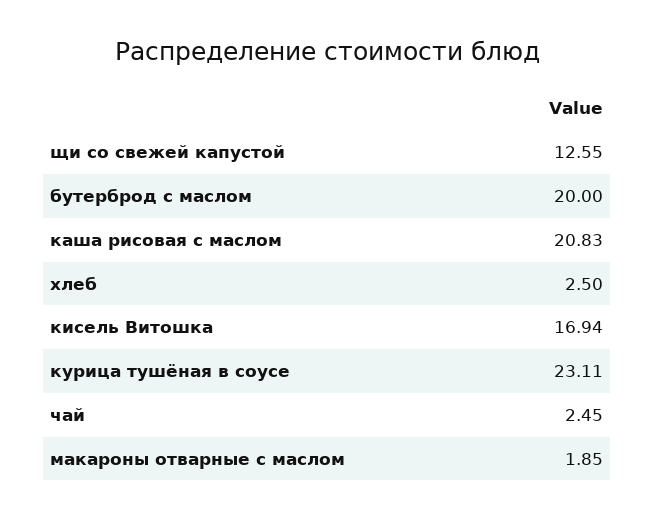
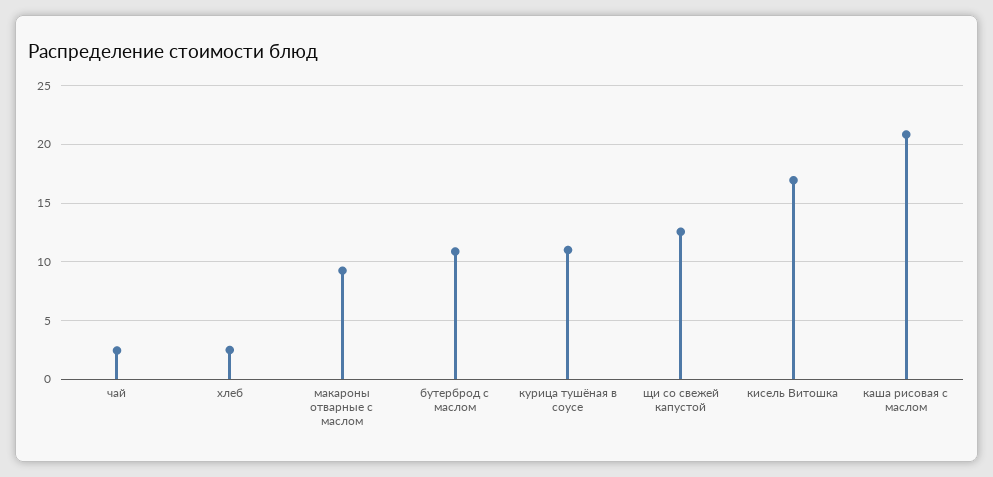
  {
    "щи со свежей капустой": 12.55,
-   "бутерброд с маслом": 20,
+   "бутерброд с маслом": 11,
    "каша рисовая с маслом": 20.83,
    "хлеб": 2.5,
    "кисель Витошка": 16.94,
-   "курица тушёная в соусе": 23.11,
+   "курица тушёная в соусе": 11,
    "чай": 2.45,
-   "макароны отварные с маслом": 1.85
+   "макароны отварные с маслом": 9
  }

